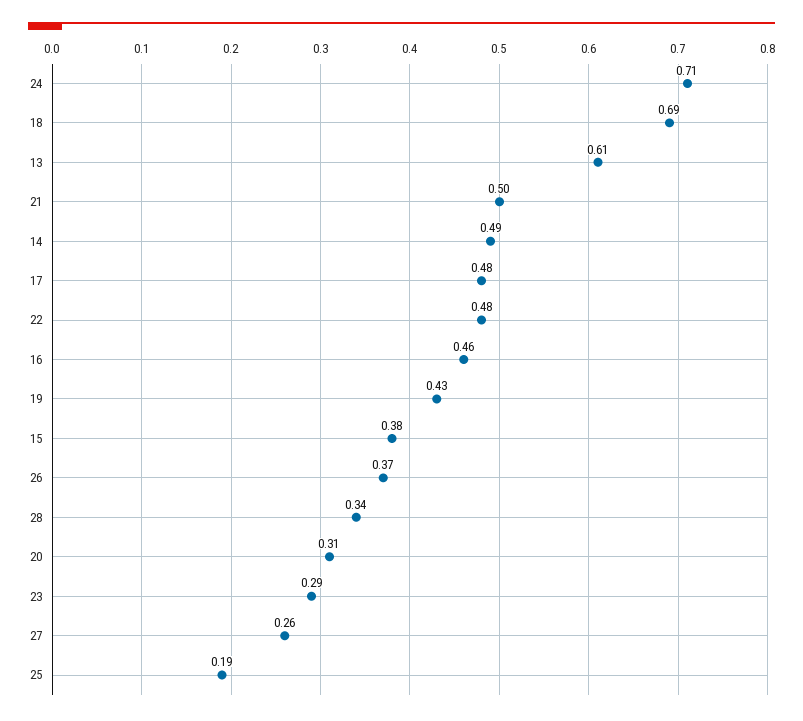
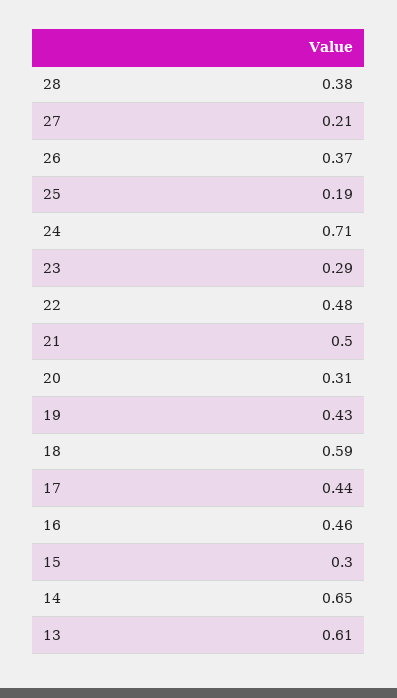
  {
    "24": 0.71,
-   "18": 0.69,
+   "18": 0.59,
    "13": 0.61,
    "21": 0.5,
-   "14": 0.49,
+   "14": 0.65,
-   "17": 0.48,
+   "17": 0.44,
    "22": 0.48,
    "16": 0.46,
    "19": 0.43,
-   "15": 0.38,
+   "15": 0.3,
    "26": 0.37,
-   "28": 0.34,
+   "28": 0.38,
    "20": 0.31,
    "23": 0.29,
-   "27": 0.26,
+   "27": 0.21,
    "25": 0.19
  }

